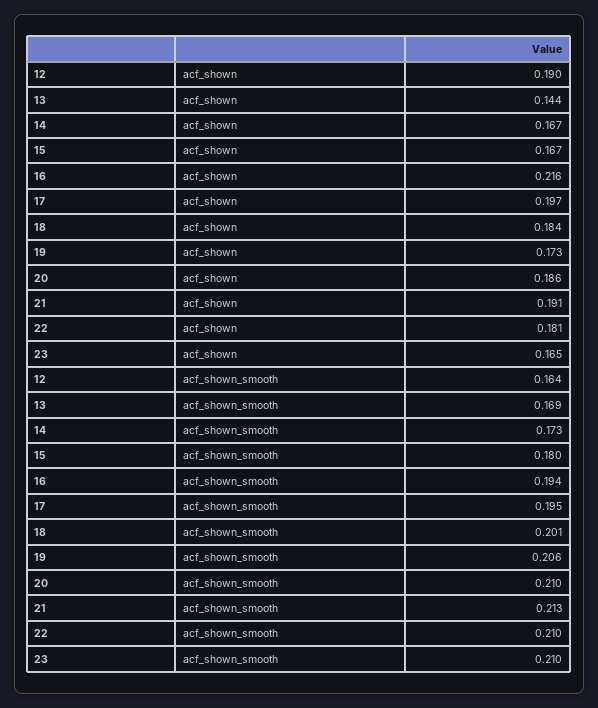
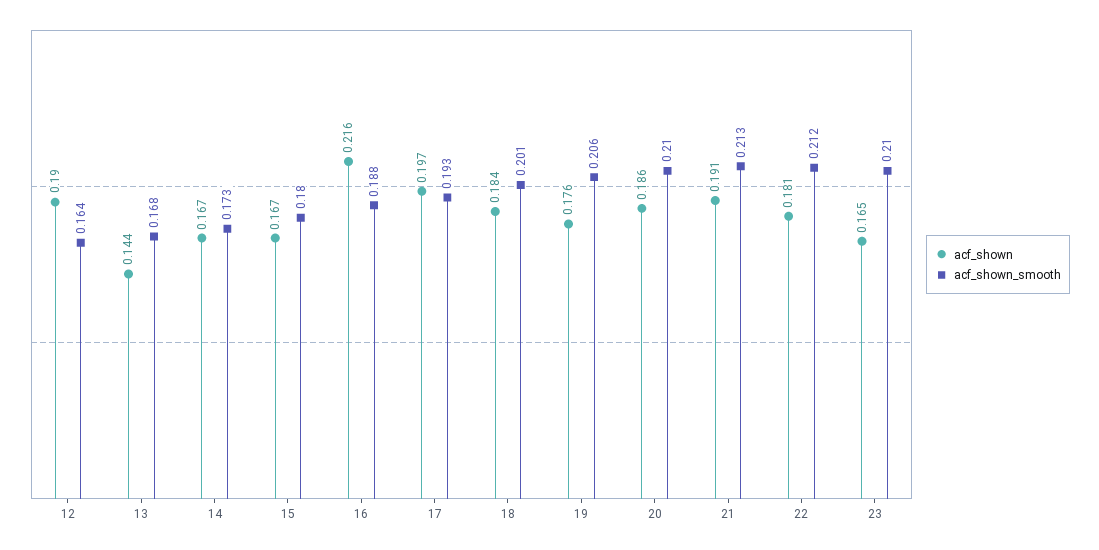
  {
    "acf_shown": {
      "12": 0.19,
      "13": 0.144,
      "14": 0.167,
      "15": 0.167,
      "16": 0.216,
      "17": 0.197,
      "18": 0.184,
-     "19": 0.173,
+     "19": 0.176,
      "20": 0.186,
      "21": 0.191,
      "22": 0.181,
      "23": 0.165
    },
    "acf_shown_smooth": {
      "12": 0.164,
-     "13": 0.169,
+     "13": 0.168,
      "14": 0.173,
      "15": 0.18,
-     "16": 0.194,
+     "16": 0.188,
-     "17": 0.195,
+     "17": 0.193,
      "18": 0.201,
      "19": 0.206,
      "20": 0.21,
      "21": 0.213,
-     "22": 0.21,
+     "22": 0.212,
      "23": 0.21
    }
  }

